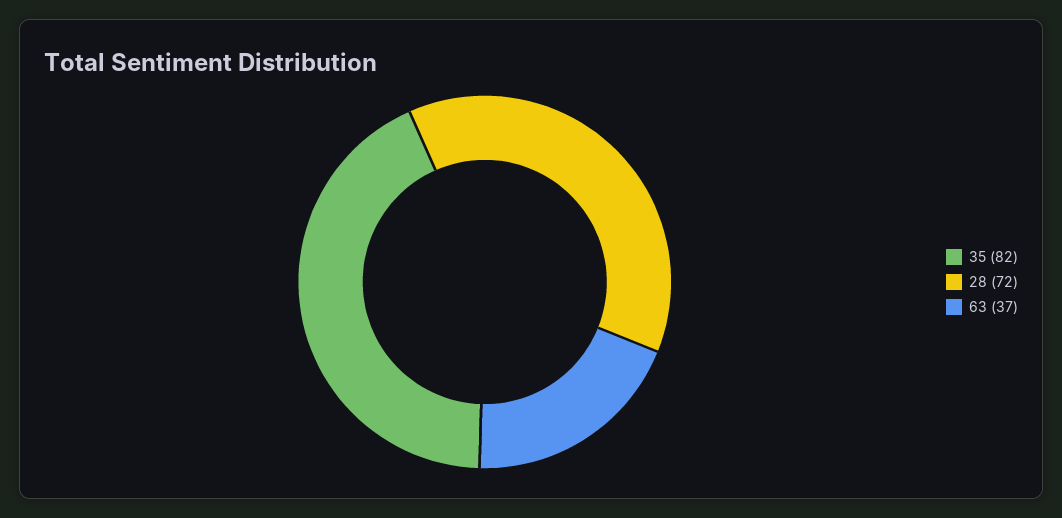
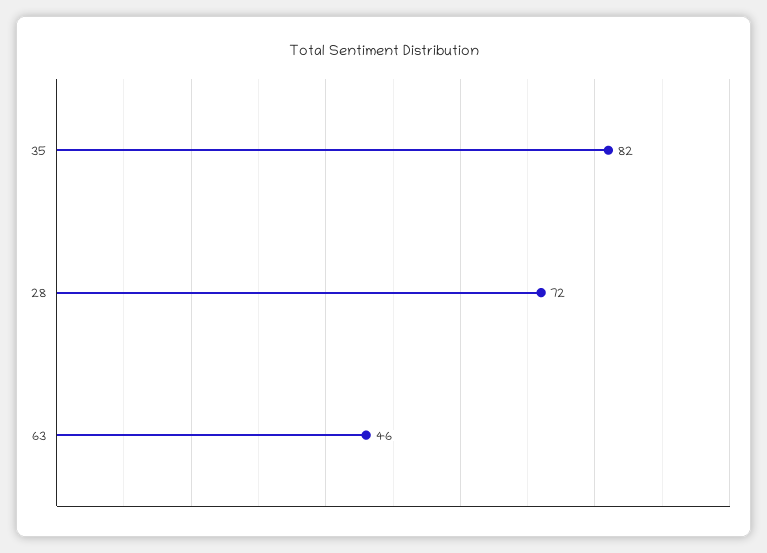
  {
    "35": 82,
    "28": 72,
-   "63": 37
+   "63": 46
  }

